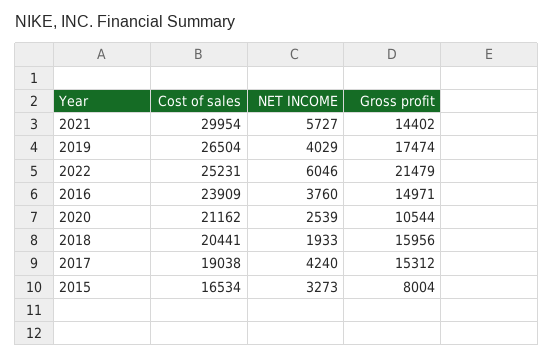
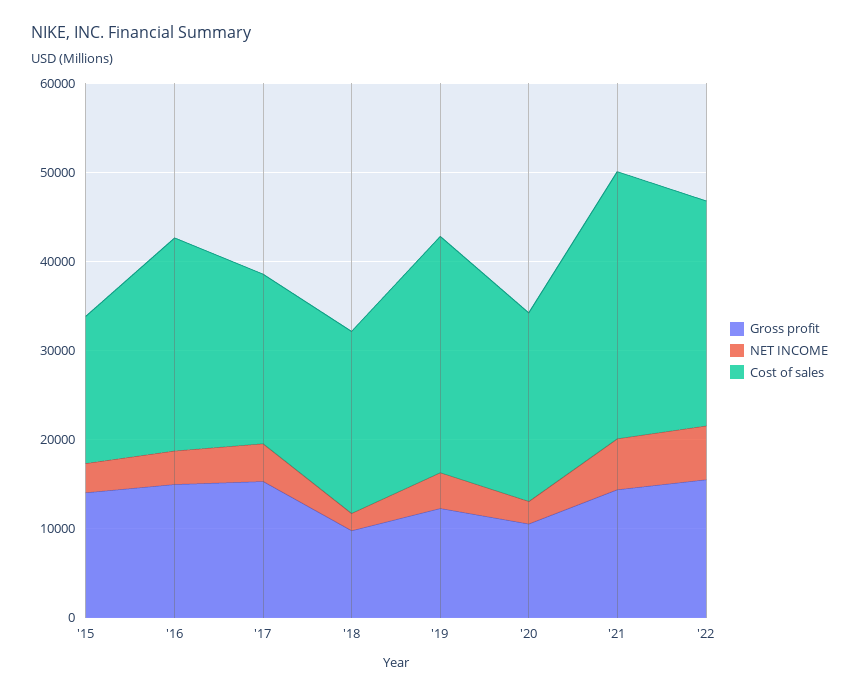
  {
    "Cost of sales": {
      "2021": 29954,
      "2019": 26504,
      "2022": 25231,
      "2016": 23909,
      "2020": 21162,
      "2018": 20441,
      "2017": 19038,
      "2015": 16534
    },
    "NET INCOME": {
      "2021": 5727,
      "2019": 4029,
      "2022": 6046,
      "2016": 3760,
      "2020": 2539,
      "2018": 1933,
      "2017": 4240,
      "2015": 3273
    },
    "Gross profit": {
      "2021": 14402,
-     "2019": 17474,
+     "2019": 12000,
-     "2022": 21479,
+     "2022": 16000,
      "2016": 14971,
      "2020": 10544,
-     "2018": 15956,
+     "2018": 10000,
      "2017": 15312,
-     "2015": 8004
+     "2015": 14000
    }
  }

